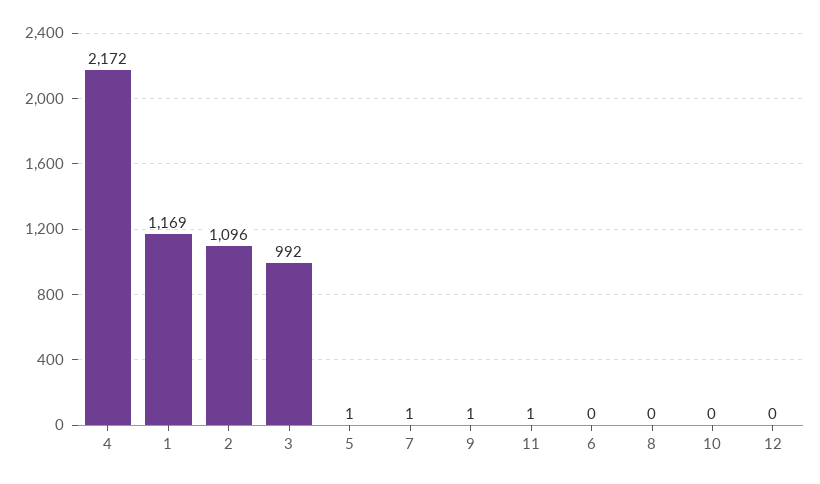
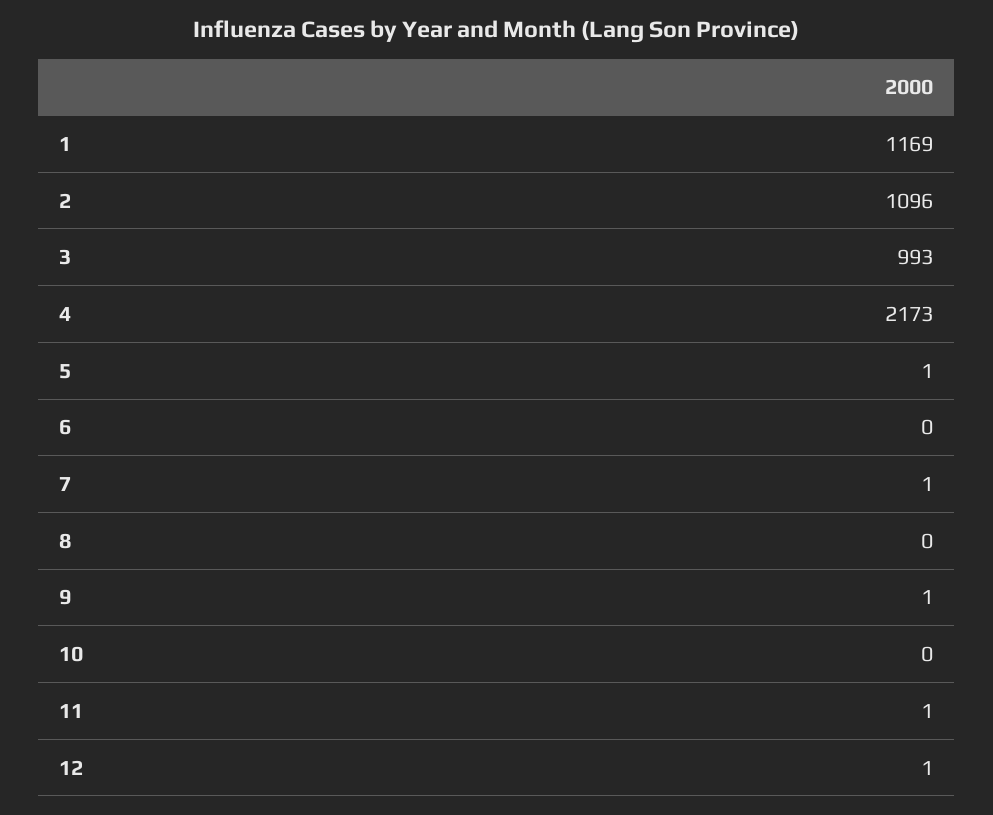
  {
-   "4": 2172,
+   "4": 2173,
    "1": 1169,
    "2": 1096,
-   "3": 992,
+   "3": 993,
    "5": 1,
    "7": 1,
    "9": 1,
    "11": 1,
    "6": 0,
    "8": 0,
    "10": 0,
-   "12": 0
+   "12": 1
  }

